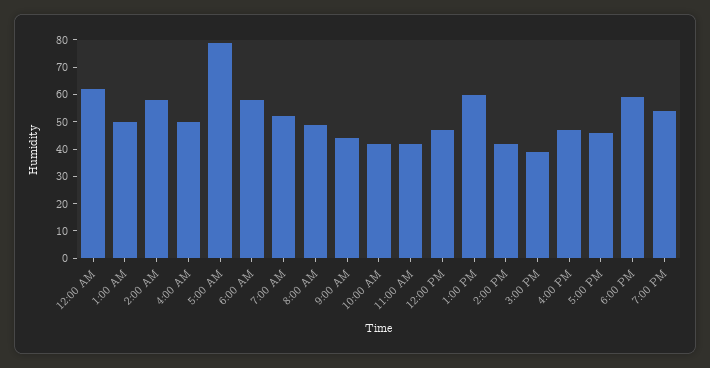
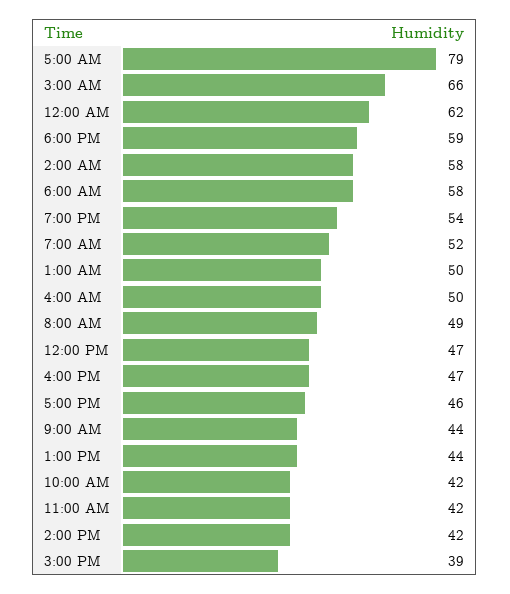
  {
    "12:00 AM": 62,
    "1:00 AM": 50,
    "2:00 AM": 58,
    "4:00 AM": 50,
    "5:00 AM": 79,
    "6:00 AM": 58,
    "7:00 AM": 52,
    "8:00 AM": 49,
    "9:00 AM": 44,
    "10:00 AM": 42,
    "11:00 AM": 42,
    "12:00 PM": 47,
-   "1:00 PM": 60,
+   "1:00 PM": 44,
    "2:00 PM": 42,
    "3:00 PM": 39,
    "4:00 PM": 47,
    "5:00 PM": 46,
    "6:00 PM": 59,
-   "7:00 PM": 54
+   "7:00 PM": 54,
+   "3:00 AM": 66
  }

